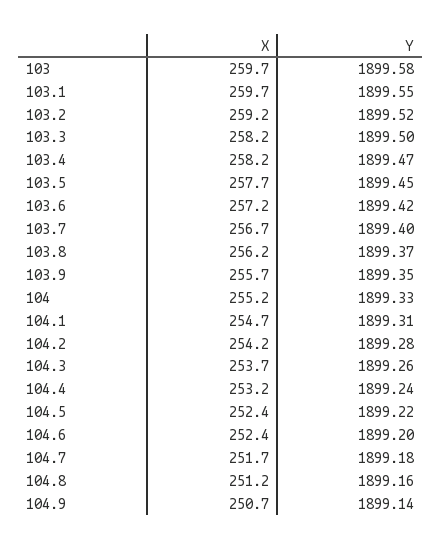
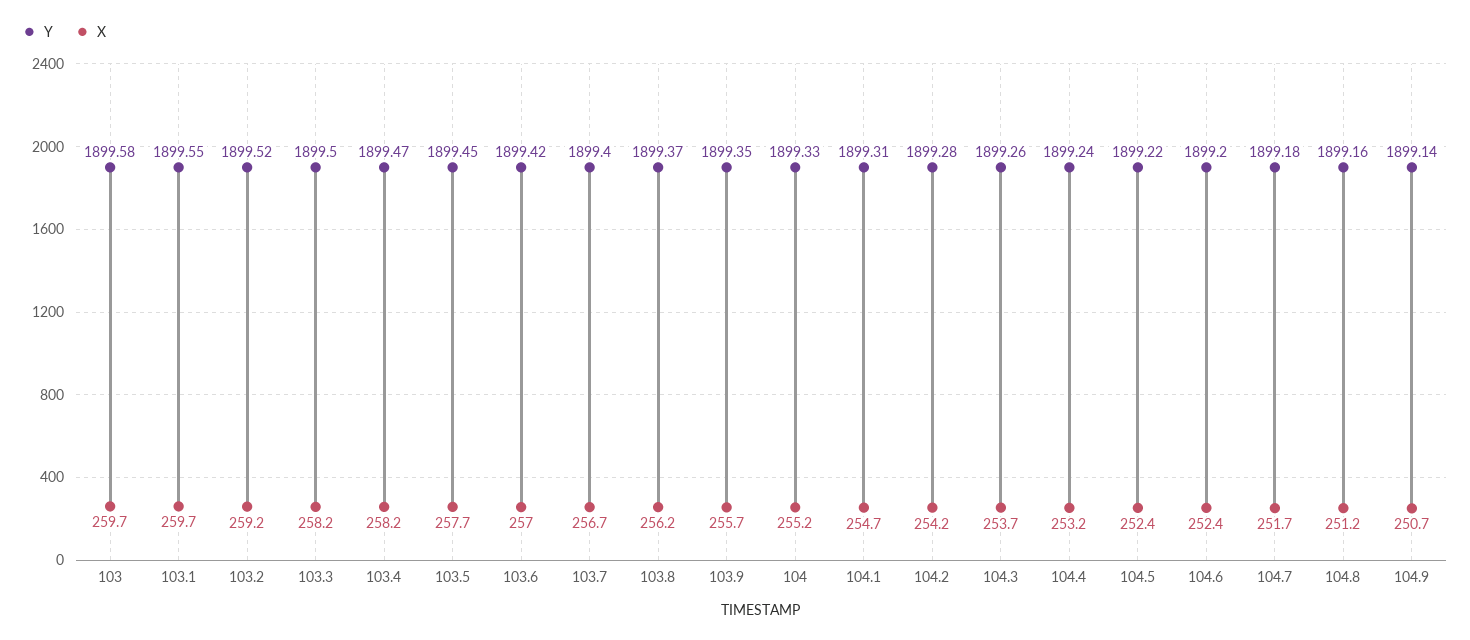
  {
    "X": {
      "103": 259.7,
      "103.1": 259.7,
      "103.2": 259.2,
      "103.3": 258.2,
      "103.4": 258.2,
      "103.5": 257.7,
-     "103.6": 257.2,
+     "103.6": 257,
      "103.7": 256.7,
      "103.8": 256.2,
      "103.9": 255.7,
      "104": 255.2,
      "104.1": 254.7,
      "104.2": 254.2,
      "104.3": 253.7,
      "104.4": 253.2,
      "104.5": 252.4,
      "104.6": 252.4,
      "104.7": 251.7,
      "104.8": 251.2,
      "104.9": 250.7
    },
    "Y": {
      "103": 1899.58,
      "103.1": 1899.55,
      "103.2": 1899.52,
      "103.3": 1899.5,
      "103.4": 1899.47,
      "103.5": 1899.45,
      "103.6": 1899.42,
      "103.7": 1899.4,
      "103.8": 1899.37,
      "103.9": 1899.35,
      "104": 1899.33,
      "104.1": 1899.31,
      "104.2": 1899.28,
      "104.3": 1899.26,
      "104.4": 1899.24,
      "104.5": 1899.22,
      "104.6": 1899.2,
      "104.7": 1899.18,
      "104.8": 1899.16,
      "104.9": 1899.14
    }
  }

